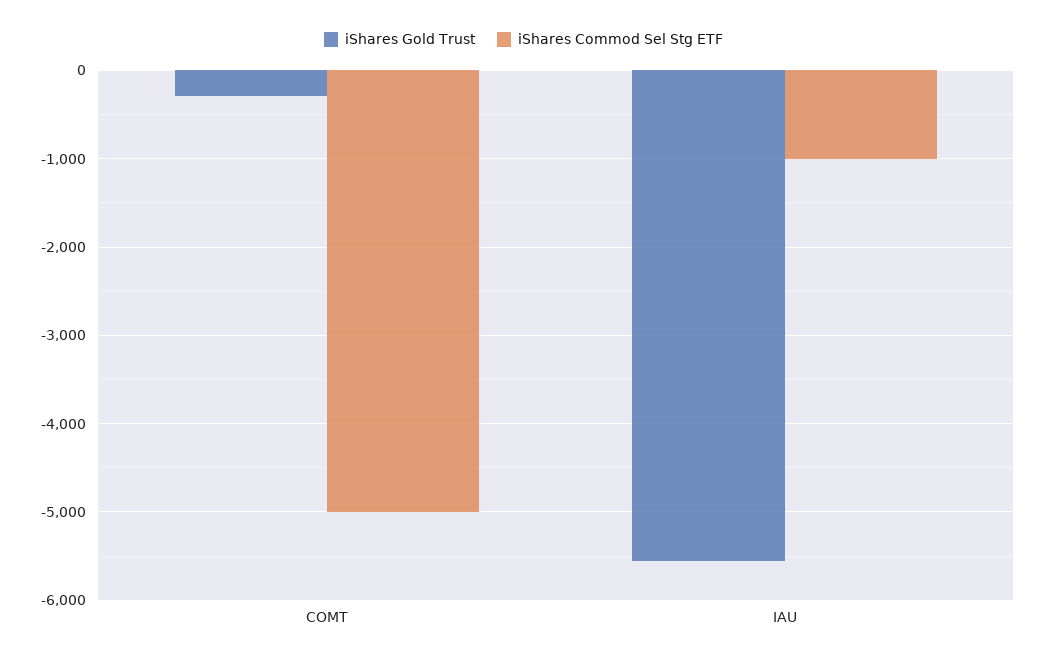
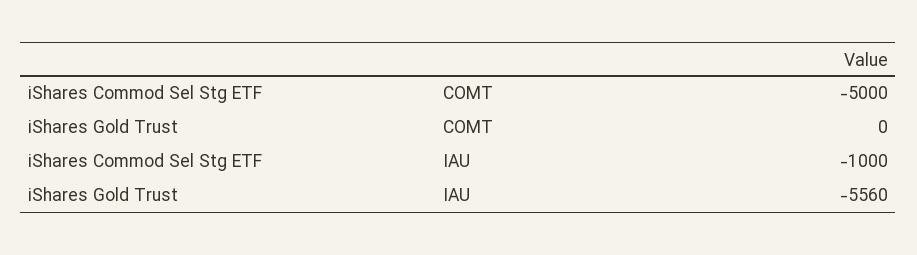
  {
    "iShares Gold Trust": {
-     "COMT": -300,
+     "COMT": 0,
      "IAU": -5560
    },
    "iShares Commod Sel Stg ETF": {
      "COMT": -5000,
      "IAU": -1000
    }
  }

